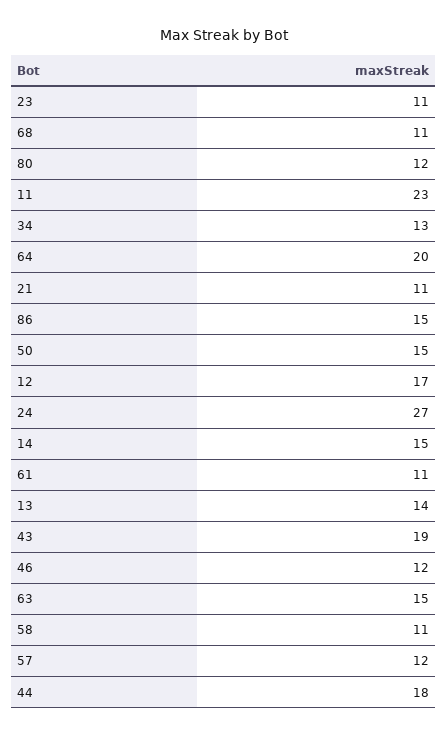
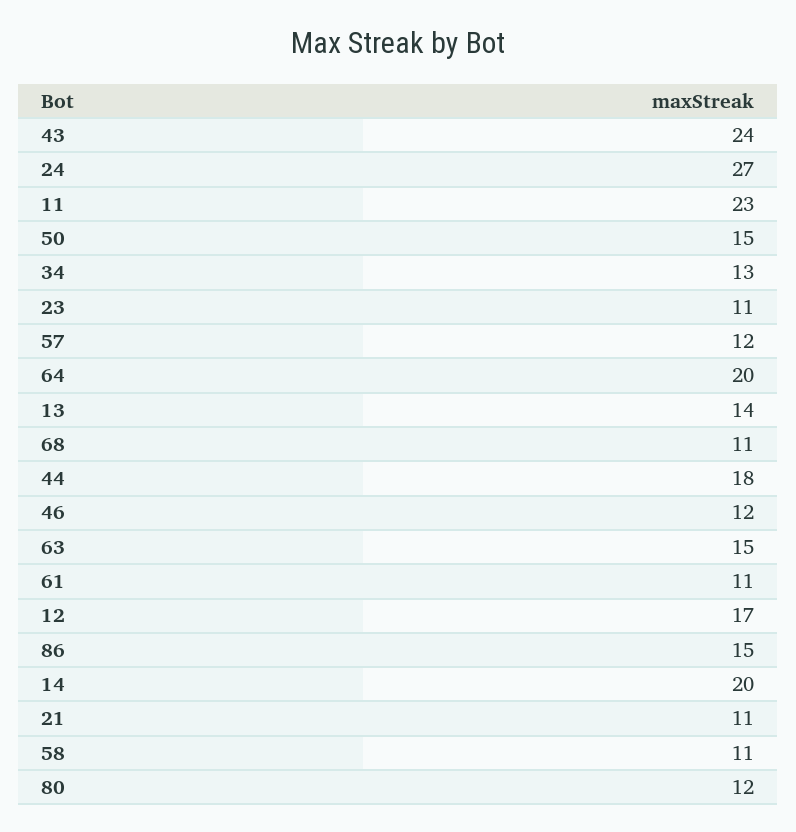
  {
    "23": 11,
    "68": 11,
    "80": 12,
    "11": 23,
    "34": 13,
    "64": 20,
    "21": 11,
    "86": 15,
    "50": 15,
    "12": 17,
    "24": 27,
-   "14": 15,
+   "14": 20,
    "61": 11,
    "13": 14,
-   "43": 19,
+   "43": 24,
    "46": 12,
    "63": 15,
    "58": 11,
    "57": 12,
    "44": 18
  }

